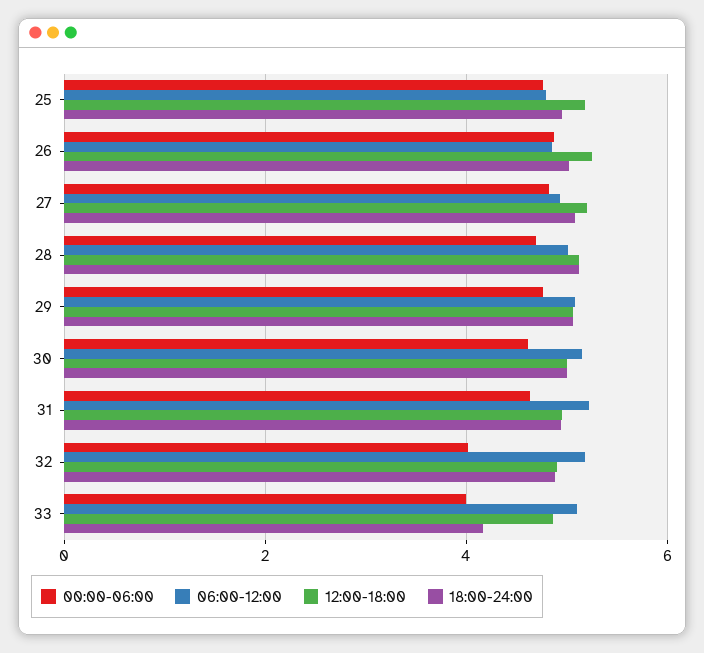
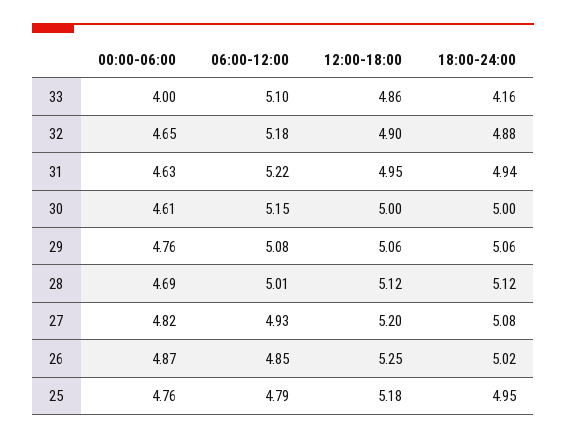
  {
    "00:00-06:00": {
      "25": 4.76,
      "26": 4.87,
      "27": 4.82,
      "28": 4.69,
      "29": 4.76,
      "30": 4.61,
      "31": 4.63,
-     "32": 4,
+     "32": 4.65,
      "33": 4
    },
    "06:00-12:00": {
      "25": 4.79,
      "26": 4.85,
      "27": 4.93,
      "28": 5.01,
      "29": 5.08,
      "30": 5.15,
      "31": 5.22,
      "32": 5.18,
      "33": 5.1
    },
    "12:00-18:00": {
      "25": 5.18,
      "26": 5.25,
      "27": 5.2,
      "28": 5.12,
      "29": 5.06,
      "30": 5,
      "31": 4.95,
      "32": 4.9,
      "33": 4.86
    },
    "18:00-24:00": {
      "25": 4.95,
      "26": 5.02,
      "27": 5.08,
      "28": 5.12,
      "29": 5.06,
      "30": 5,
      "31": 4.94,
      "32": 4.88,
      "33": 4.16
    }
  }

